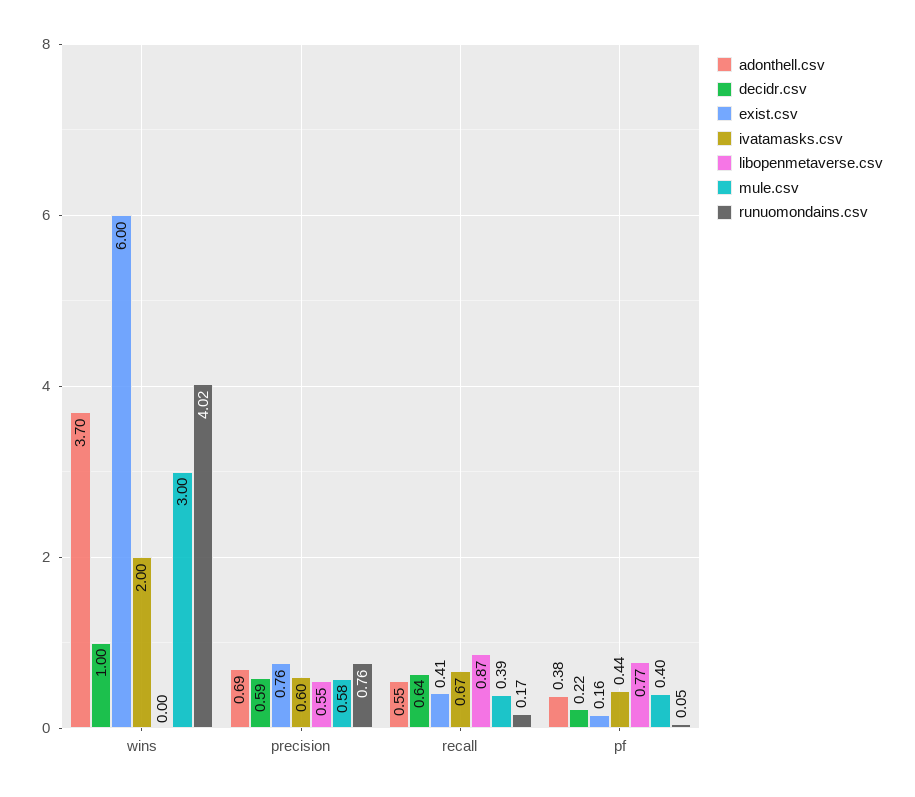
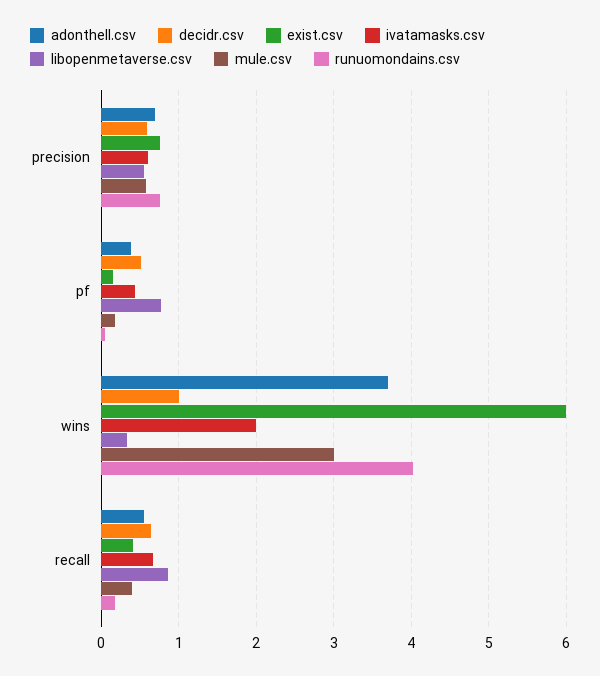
  {
    "adonthell.csv": {
      "wins": 3.7,
      "precision": 0.69,
      "recall": 0.55,
      "pf": 0.38
    },
    "decidr.csv": {
      "wins": 1,
      "precision": 0.59,
      "recall": 0.64,
-     "pf": 0.22
+     "pf": 0.5
    },
    "exist.csv": {
      "wins": 6,
      "precision": 0.76,
      "recall": 0.41,
      "pf": 0.16
    },
    "ivatamasks.csv": {
      "wins": 2,
      "precision": 0.6,
      "recall": 0.67,
      "pf": 0.44
    },
    "libopenmetaverse.csv": {
-     "wins": 0,
+     "wins": 0.3,
      "precision": 0.55,
      "recall": 0.87,
      "pf": 0.77
    },
    "mule.csv": {
      "wins": 3,
      "precision": 0.58,
      "recall": 0.39,
-     "pf": 0.4
+     "pf": 0.2
    },
    "runuomondains.csv": {
      "wins": 4.02,
      "precision": 0.76,
      "recall": 0.17,
      "pf": 0.05
    }
  }

